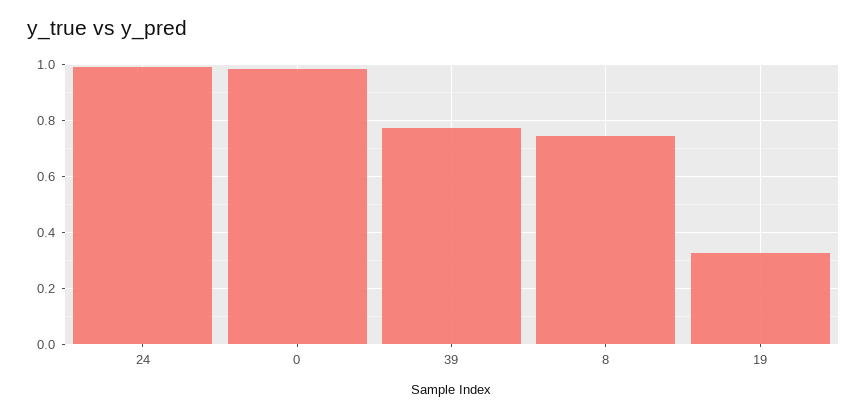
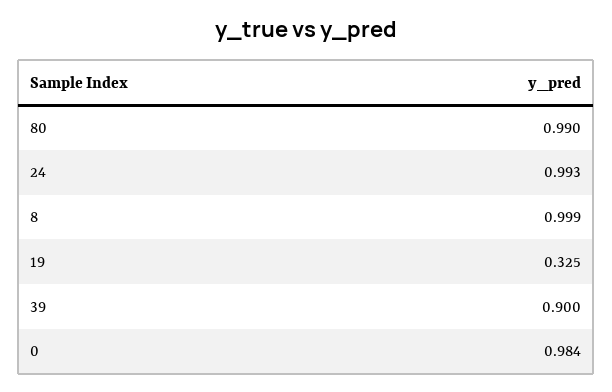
  {
    "24": 0.993,
    "0": 0.984,
-   "39": 0.775,
+   "39": 0.9,
-   "8": 0.75,
+   "8": 0.999,
-   "19": 0.325
+   "19": 0.325,
+   "80": 0.99
  }

